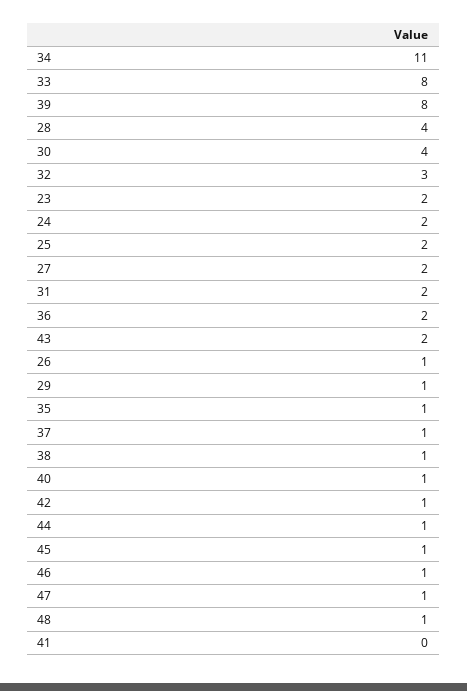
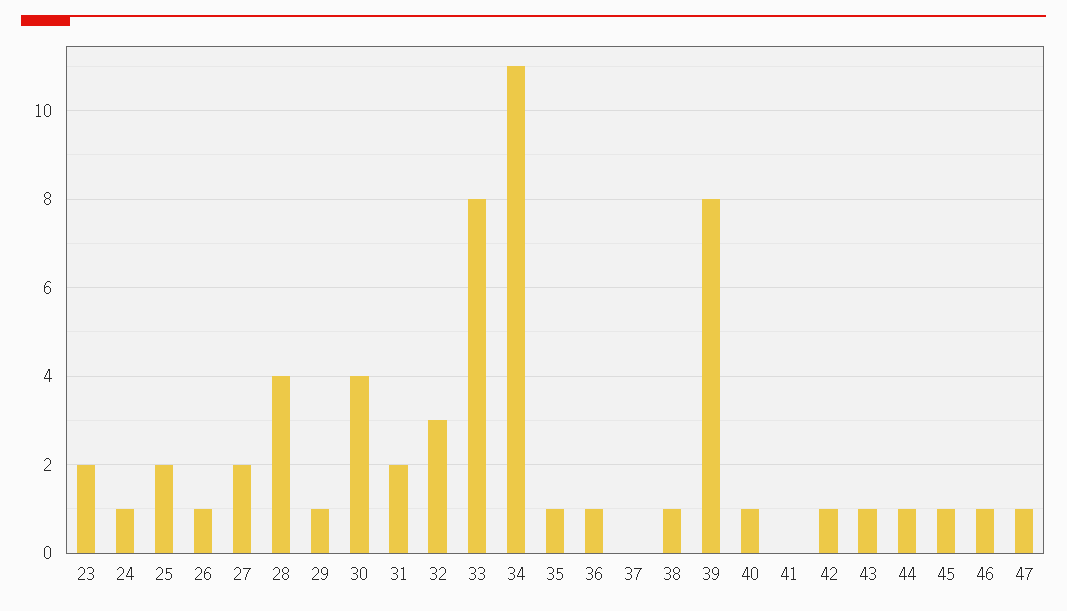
  {
    "34": 11,
    "33": 8,
    "39": 8,
    "28": 4,
    "30": 4,
    "32": 3,
    "23": 2,
-   "24": 2,
+   "24": 1,
    "25": 2,
    "27": 2,
    "31": 2,
-   "36": 2,
+   "36": 1,
-   "43": 2,
+   "43": 1,
    "26": 1,
    "29": 1,
    "35": 1,
-   "37": 1,
+   "37": 0,
    "38": 1,
    "40": 1,
    "42": 1,
    "44": 1,
    "45": 1,
    "46": 1,
    "47": 1,
-   "48": 1,
    "41": 0
  }

